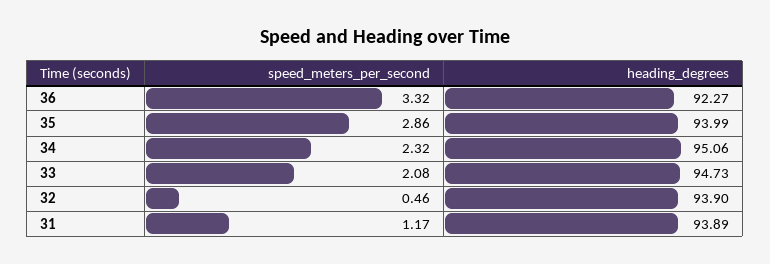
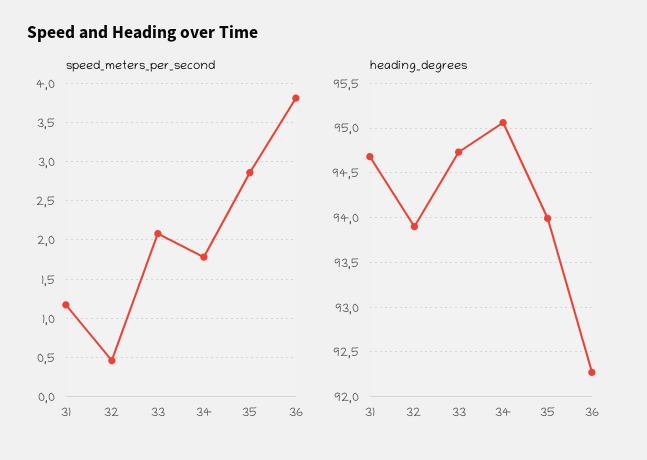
  {
    "speed_meters_per_second": {
-     "36": 3.32,
+     "36": 3.8,
      "35": 2.86,
-     "34": 2.32,
+     "34": 1.8,
      "33": 2.08,
      "32": 0.46,
      "31": 1.17
    },
    "heading_degrees": {
      "36": 92.27,
      "35": 93.99,
      "34": 95.06,
      "33": 94.73,
      "32": 93.9,
-     "31": 93.89
+     "31": 94.7
    }
  }

